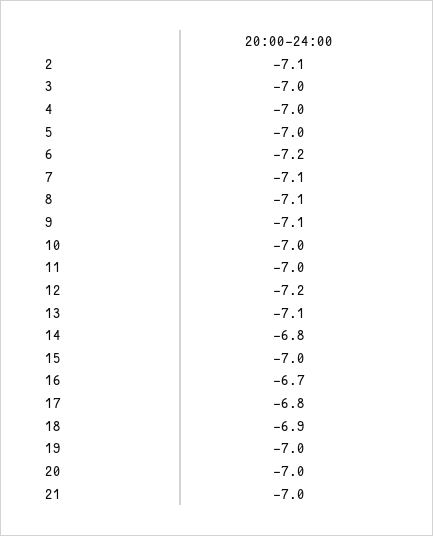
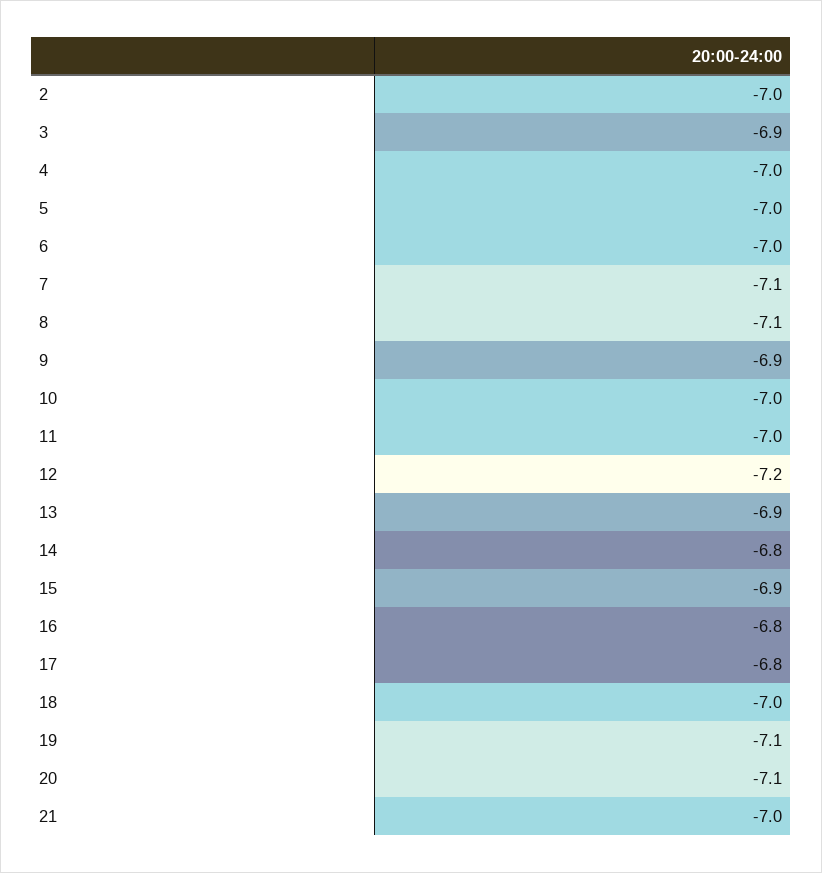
  {
-   "2": -7.1,
+   "2": -7,
-   "3": -7,
+   "3": -6.9,
    "4": -7,
    "5": -7,
-   "6": -7.2,
+   "6": -7,
    "7": -7.1,
    "8": -7.1,
-   "9": -7.1,
+   "9": -6.9,
    "10": -7,
    "11": -7,
    "12": -7.2,
-   "13": -7.1,
+   "13": -6.9,
    "14": -6.8,
-   "15": -7,
+   "15": -6.9,
-   "16": -6.7,
+   "16": -6.8,
    "17": -6.8,
-   "18": -6.9,
+   "18": -7,
-   "19": -7,
+   "19": -7.1,
-   "20": -7,
+   "20": -7.1,
    "21": -7
  }

